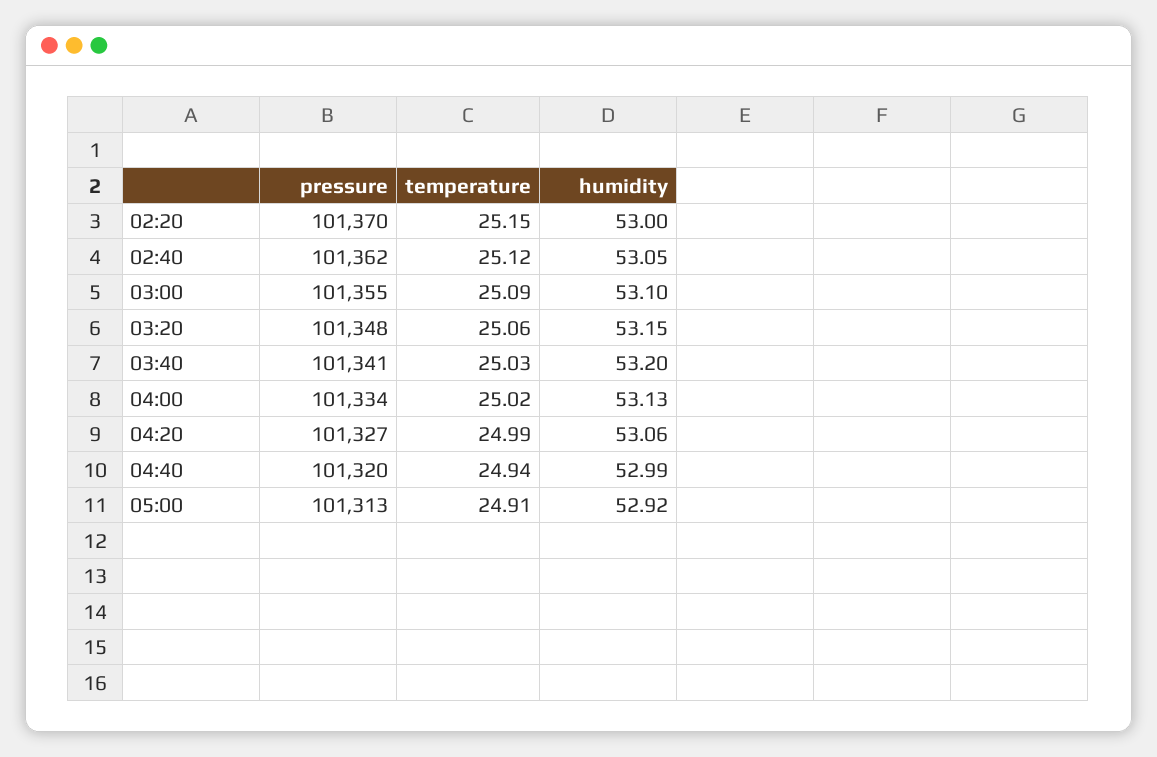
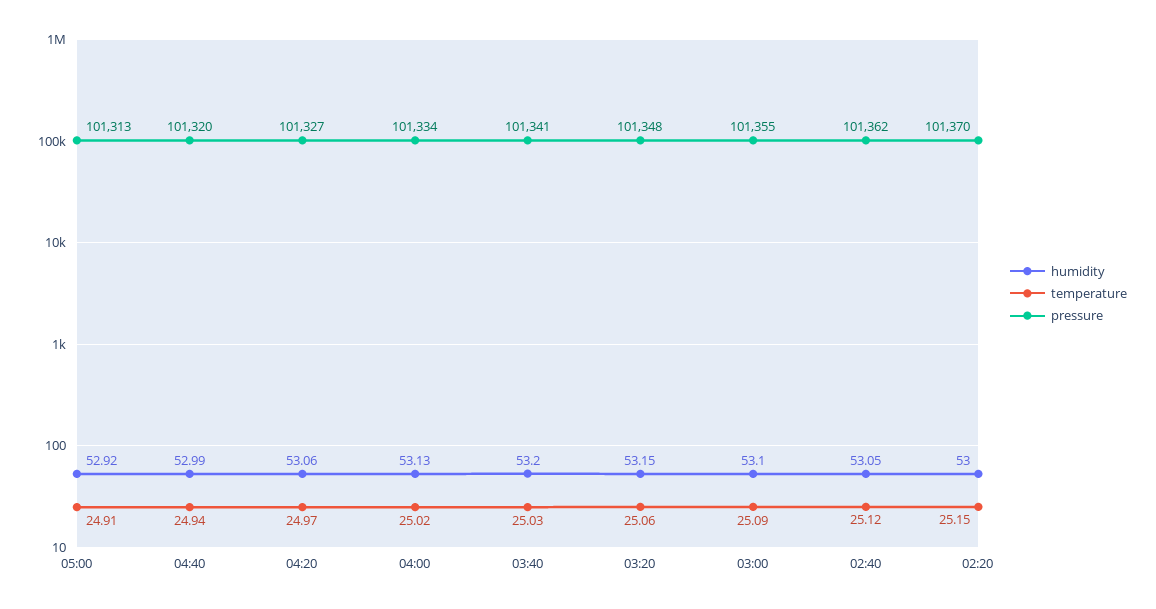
  {
    "pressure": {
      "02:20": 101370,
      "02:40": 101362,
      "03:00": 101355,
      "03:20": 101348,
      "03:40": 101341,
      "04:00": 101334,
      "04:20": 101327,
      "04:40": 101320,
      "05:00": 101313
    },
    "temperature": {
      "02:20": 25.15,
      "02:40": 25.12,
      "03:00": 25.09,
      "03:20": 25.06,
      "03:40": 25.03,
      "04:00": 25.02,
-     "04:20": 24.99,
+     "04:20": 24.97,
      "04:40": 24.94,
      "05:00": 24.91
    },
    "humidity": {
      "02:20": 53,
      "02:40": 53.05,
      "03:00": 53.1,
      "03:20": 53.15,
      "03:40": 53.2,
      "04:00": 53.13,
      "04:20": 53.06,
      "04:40": 52.99,
      "05:00": 52.92
    }
  }

